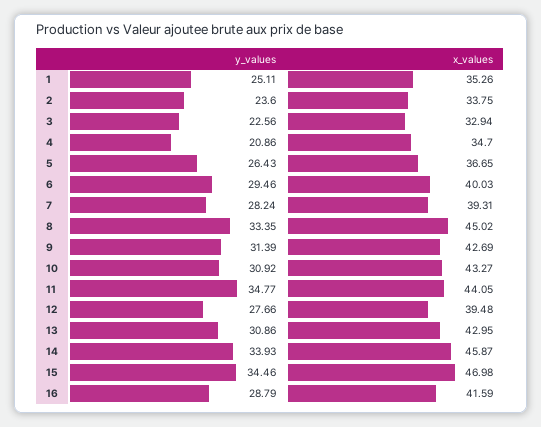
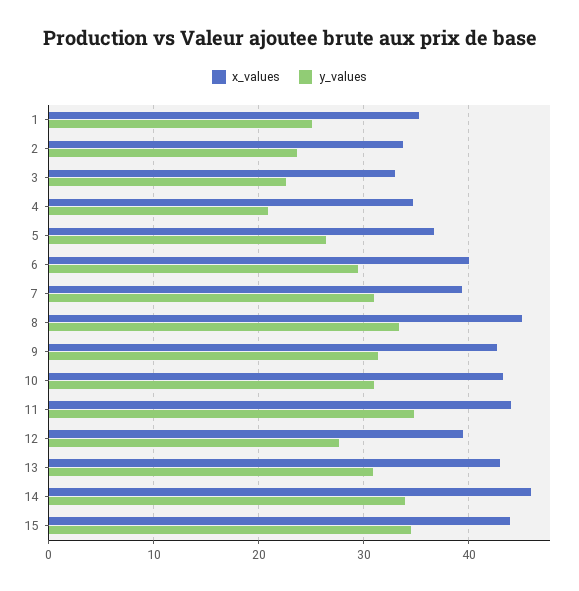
  {
    "y_values": {
      "1": 25.11,
      "2": 23.6,
      "3": 22.56,
      "4": 20.86,
      "5": 26.43,
      "6": 29.46,
-     "7": 28.24,
+     "7": 31,
      "8": 33.35,
      "9": 31.39,
      "10": 30.92,
      "11": 34.77,
      "12": 27.66,
      "13": 30.86,
      "14": 33.93,
-     "15": 34.46,
+     "15": 34.46
-     "16": 28.79
    },
    "x_values": {
      "1": 35.26,
      "2": 33.75,
      "3": 32.94,
      "4": 34.7,
      "5": 36.65,
      "6": 40.03,
      "7": 39.31,
      "8": 45.02,
      "9": 42.69,
      "10": 43.27,
      "11": 44.05,
      "12": 39.48,
      "13": 42.95,
      "14": 45.87,
-     "15": 46.98,
+     "15": 44
-     "16": 41.59
    }
  }

